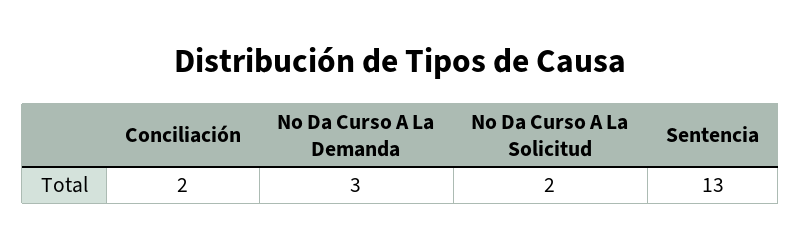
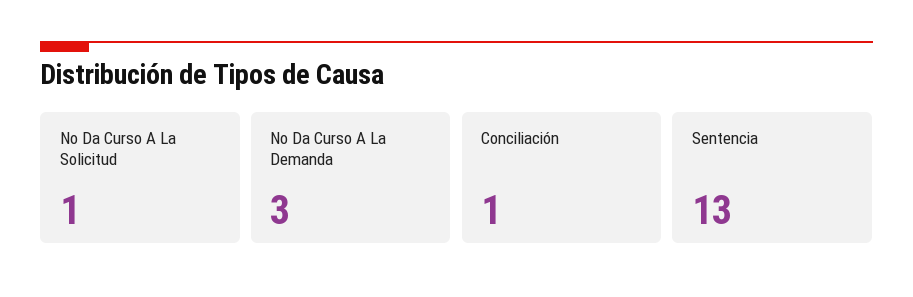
  {
-   "Conciliación": 2,
+   "Conciliación": 1,
    "No Da Curso A La Demanda": 3,
-   "No Da Curso A La Solicitud": 2,
+   "No Da Curso A La Solicitud": 1,
    "Sentencia": 13
  }

